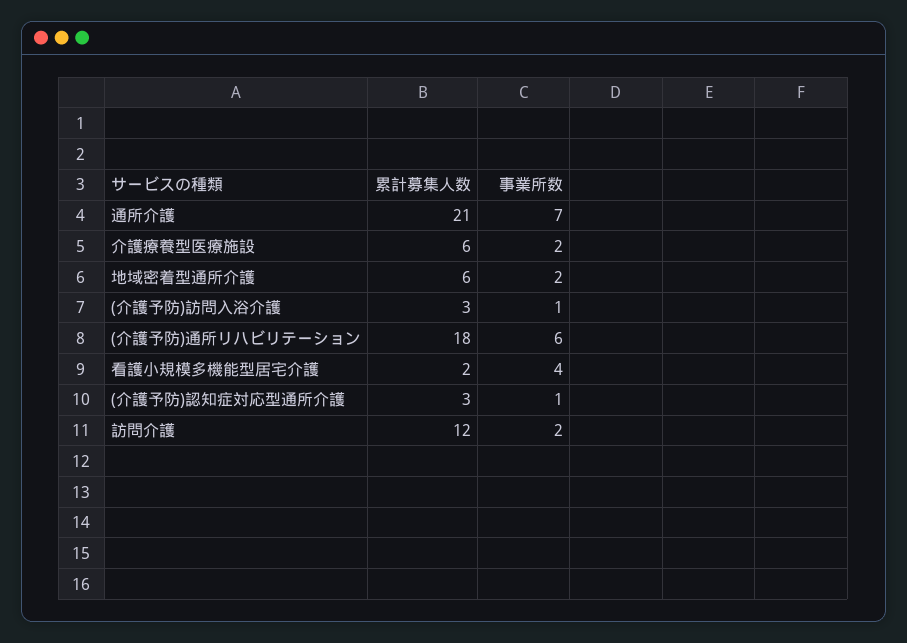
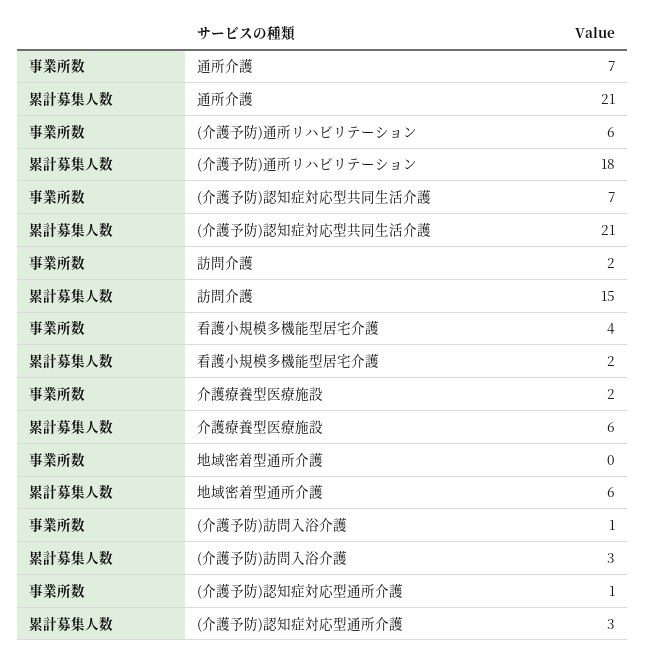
  {
    "累計募集人数": {
      "通所介護": 21,
      "介護療養型医療施設": 6,
      "地域密着型通所介護": 6,
      "(介護予防)訪問入浴介護": 3,
      "(介護予防)通所リハビリテーション": 18,
      "看護小規模多機能型居宅介護": 2,
      "(介護予防)認知症対応型通所介護": 3,
-     "訪問介護": 12
+     "訪問介護": 15,
+     "(介護予防)認知症対応型共同生活介護": 21
    },
    "事業所数": {
      "通所介護": 7,
      "介護療養型医療施設": 2,
-     "地域密着型通所介護": 2,
+     "地域密着型通所介護": 0,
      "(介護予防)訪問入浴介護": 1,
      "(介護予防)通所リハビリテーション": 6,
      "看護小規模多機能型居宅介護": 4,
      "(介護予防)認知症対応型通所介護": 1,
-     "訪問介護": 2
+     "訪問介護": 2,
+     "(介護予防)認知症対応型共同生活介護": 7
    }
  }

